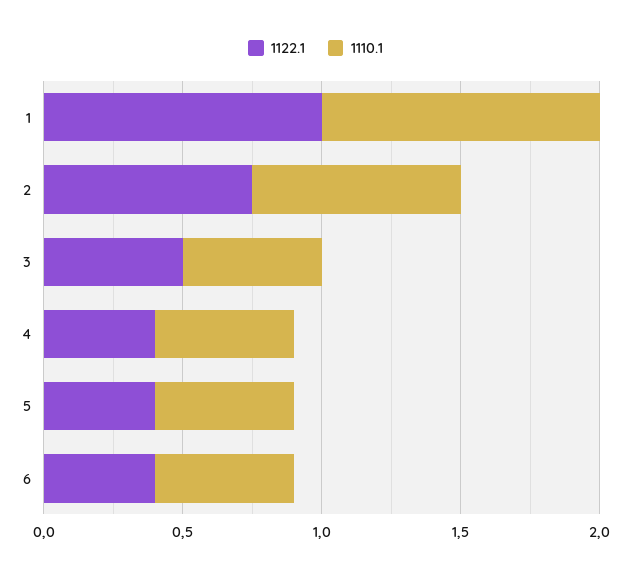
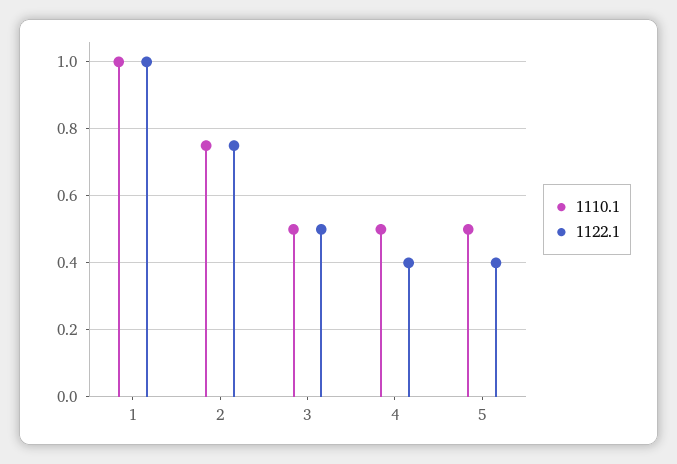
  {
    "1122.1": {
      "1": 1,
      "2": 0.75,
      "3": 0.5,
      "4": 0.4,
-     "5": 0.4,
+     "5": 0.4
-     "6": 0.4
    },
    "1110.1": {
      "1": 1,
      "2": 0.75,
      "3": 0.5,
      "4": 0.5,
-     "5": 0.5,
+     "5": 0.5
-     "6": 0.5
    }
  }

